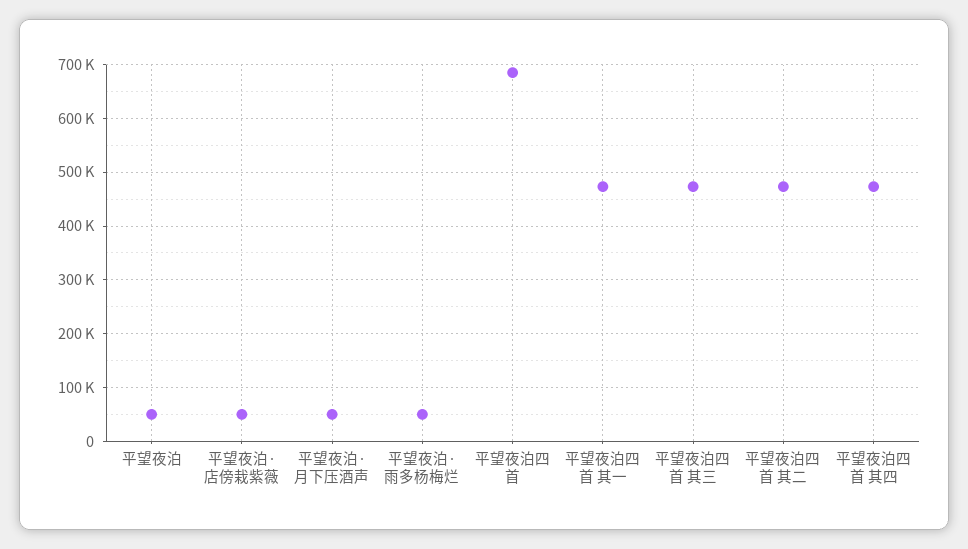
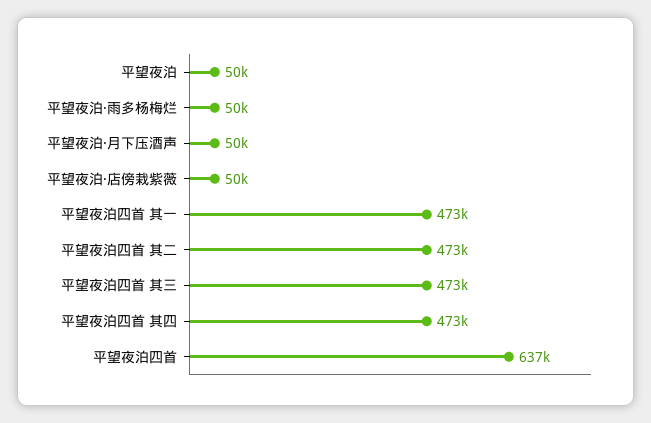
  {
    "平望夜泊": 50000,
    "平望夜泊·店傍栽紫薇": 50000,
    "平望夜泊·月下压酒声": 50000,
    "平望夜泊·雨多杨梅烂": 50000,
-   "平望夜泊四首": 680000,
+   "平望夜泊四首": 637000,
    "平望夜泊四首 其一": 473000,
    "平望夜泊四首 其三": 473000,
    "平望夜泊四首 其二": 473000,
    "平望夜泊四首 其四": 473000
  }

